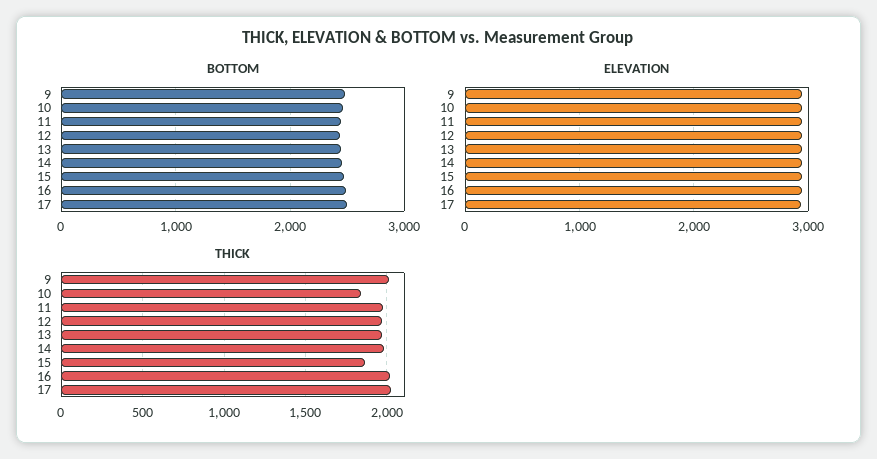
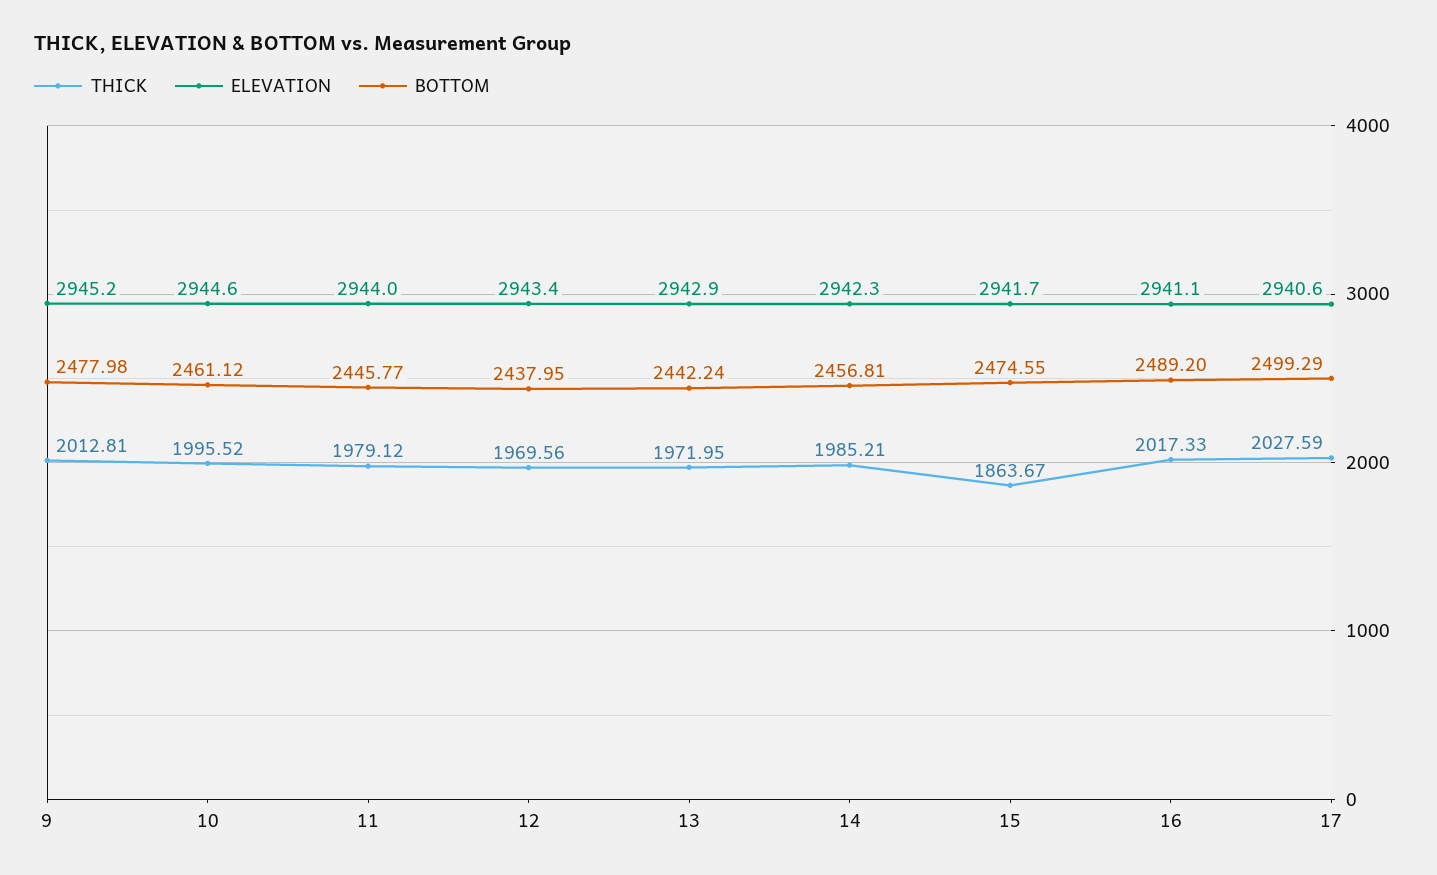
  {
    "BOTTOM": {
      "9": 2477.98,
      "10": 2461.12,
      "11": 2445.77,
      "12": 2437.95,
      "13": 2442.24,
      "14": 2456.81,
      "15": 2474.55,
      "16": 2489.2,
      "17": 2499.29
    },
    "ELEVATION": {
      "9": 2945.2,
      "10": 2944.6,
      "11": 2944,
      "12": 2943.4,
      "13": 2942.9,
      "14": 2942.3,
      "15": 2941.7,
      "16": 2941.1,
      "17": 2940.6
    },
    "THICK": {
      "9": 2012.81,
-     "10": 1850,
+     "10": 1995.52,
      "11": 1979.12,
      "12": 1969.56,
      "13": 1971.95,
      "14": 1985.21,
      "15": 1863.67,
      "16": 2017.33,
      "17": 2027.59
    }
  }

